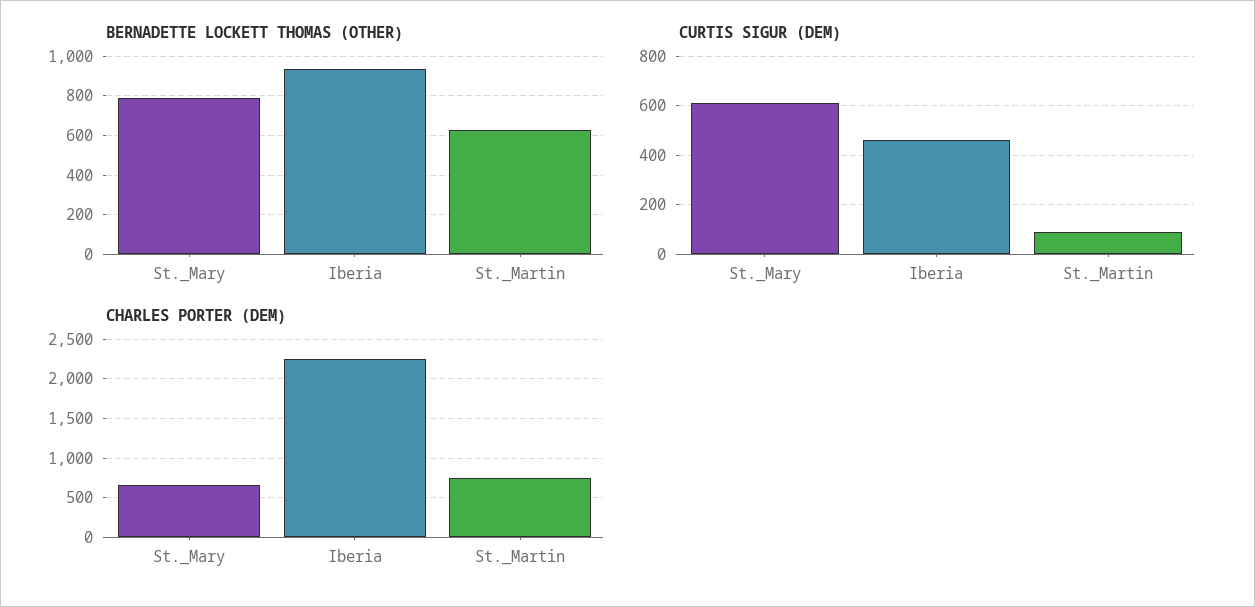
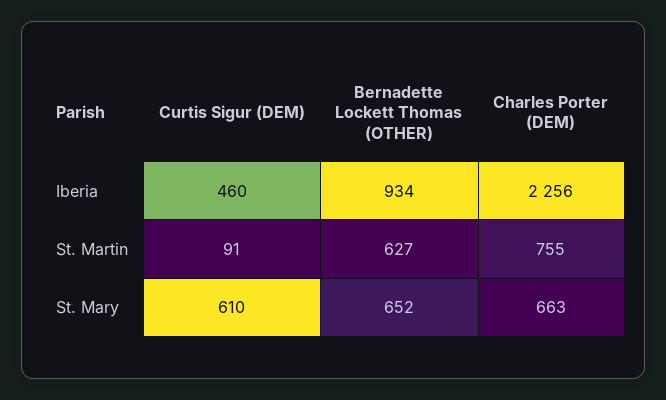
  {
    "BERNADETTE LOCKETT THOMAS (OTHER)": {
-     "St._Mary": 800,
+     "St._Mary": 652,
      "Iberia": 934,
      "St._Martin": 627
    },
    "CURTIS SIGUR (DEM)": {
      "St._Mary": 610,
      "Iberia": 460,
      "St._Martin": 91
    },
    "CHARLES PORTER (DEM)": {
      "St._Mary": 663,
      "Iberia": 2256,
      "St._Martin": 755
    }
  }

